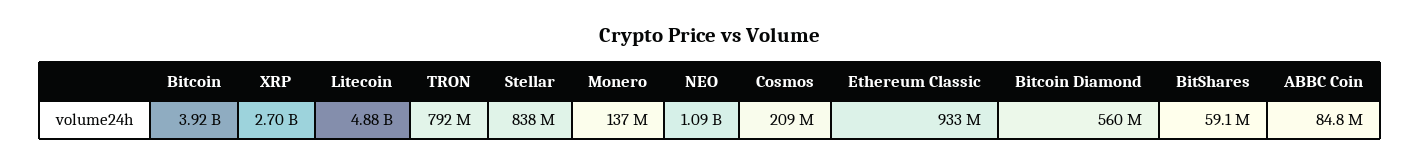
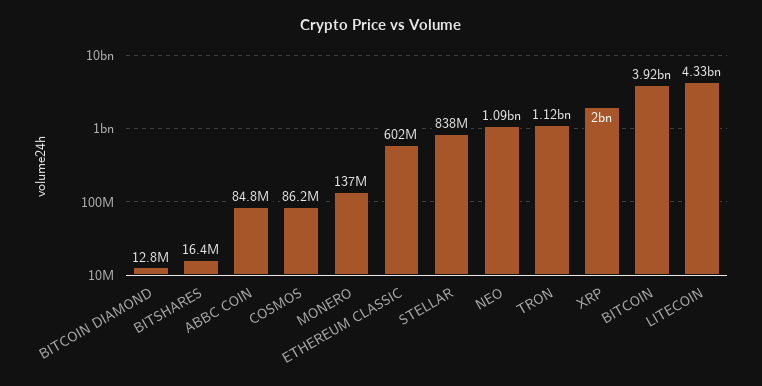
  {
    "Bitcoin": 3920000000,
-   "XRP": 2700000000,
+   "XRP": 2000000000,
-   "Litecoin": 4880000000,
+   "Litecoin": 4330000000,
-   "TRON": 792000000,
+   "TRON": 1120000000,
    "Stellar": 838000000,
    "Monero": 137000000,
    "NEO": 1090000000,
-   "Cosmos": 209000000,
+   "Cosmos": 86200000,
-   "Ethereum Classic": 933000000,
+   "Ethereum Classic": 602000000,
-   "Bitcoin Diamond": 560000000,
+   "Bitcoin Diamond": 12800000,
-   "BitShares": 59100000,
+   "BitShares": 16400000,
    "ABBC Coin": 84800000
  }

